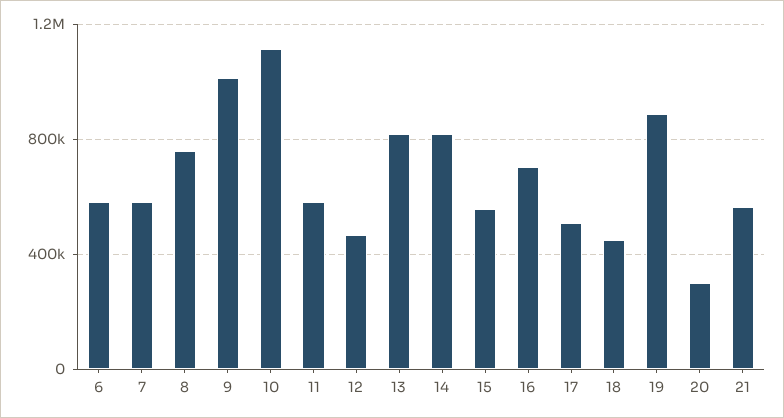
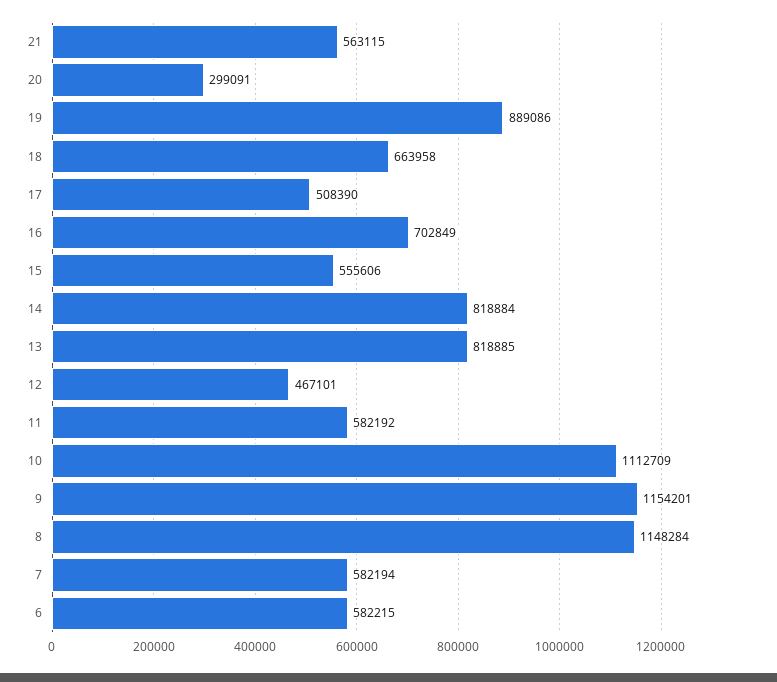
  {
    "6": 582215,
    "7": 582194,
-   "8": 750000,
+   "8": 1148284,
-   "9": 1000000,
+   "9": 1154201,
    "10": 1112709,
    "11": 582192,
    "12": 467101,
    "13": 818885,
    "14": 818884,
    "15": 555606,
    "16": 702849,
    "17": 508390,
-   "18": 450000,
+   "18": 663958,
    "19": 889086,
    "20": 299091,
    "21": 563115
  }

